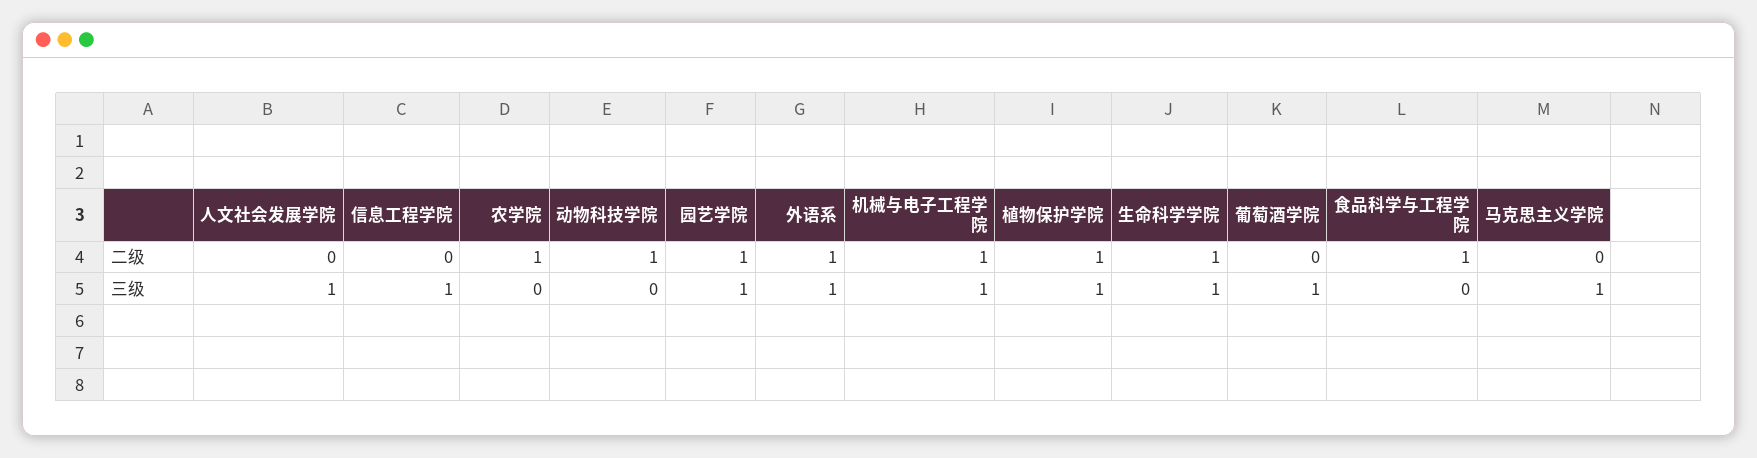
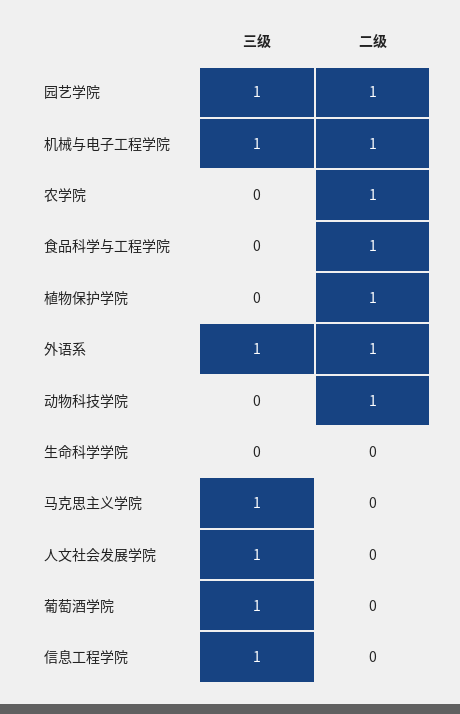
  {
    "人文社会发展学院": {
      "二级": 0,
      "三级": 1
    },
    "信息工程学院": {
      "二级": 0,
      "三级": 1
    },
    "农学院": {
      "二级": 1,
      "三级": 0
    },
    "动物科技学院": {
      "二级": 1,
      "三级": 0
    },
    "园艺学院": {
      "二级": 1,
      "三级": 1
    },
    "外语系": {
      "二级": 1,
      "三级": 1
    },
    "机械与电子工程学院": {
      "二级": 1,
      "三级": 1
    },
    "植物保护学院": {
      "二级": 1,
-     "三级": 1
+     "三级": 0
    },
    "生命科学学院": {
-     "二级": 1,
+     "二级": 0,
-     "三级": 1
+     "三级": 0
    },
    "葡萄酒学院": {
      "二级": 0,
      "三级": 1
    },
    "食品科学与工程学院": {
      "二级": 1,
      "三级": 0
    },
    "马克思主义学院": {
      "二级": 0,
      "三级": 1
    }
  }

